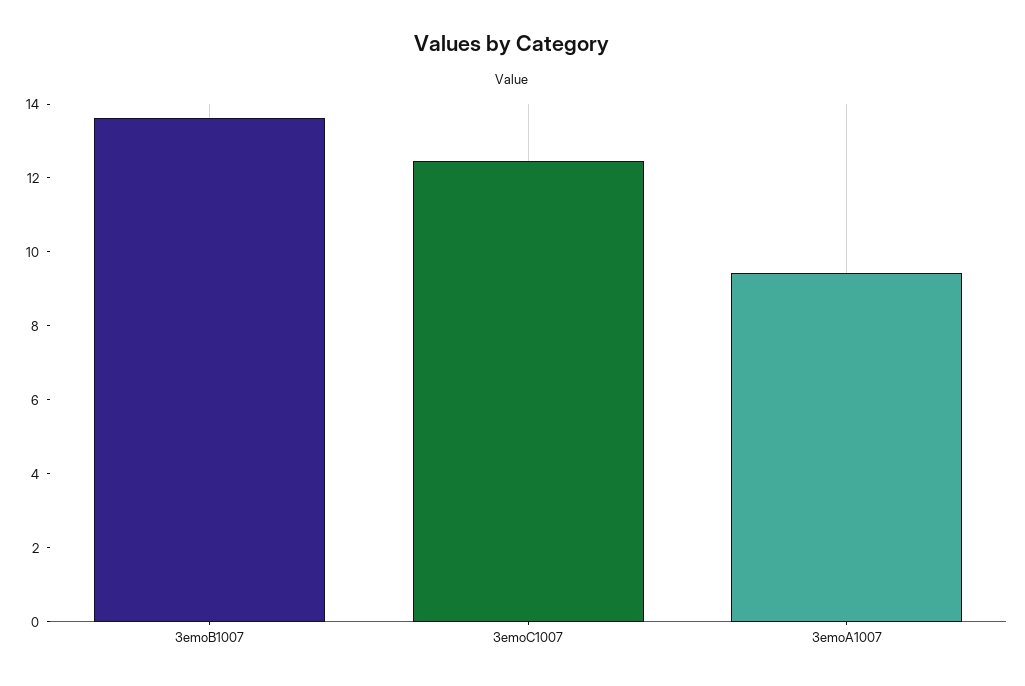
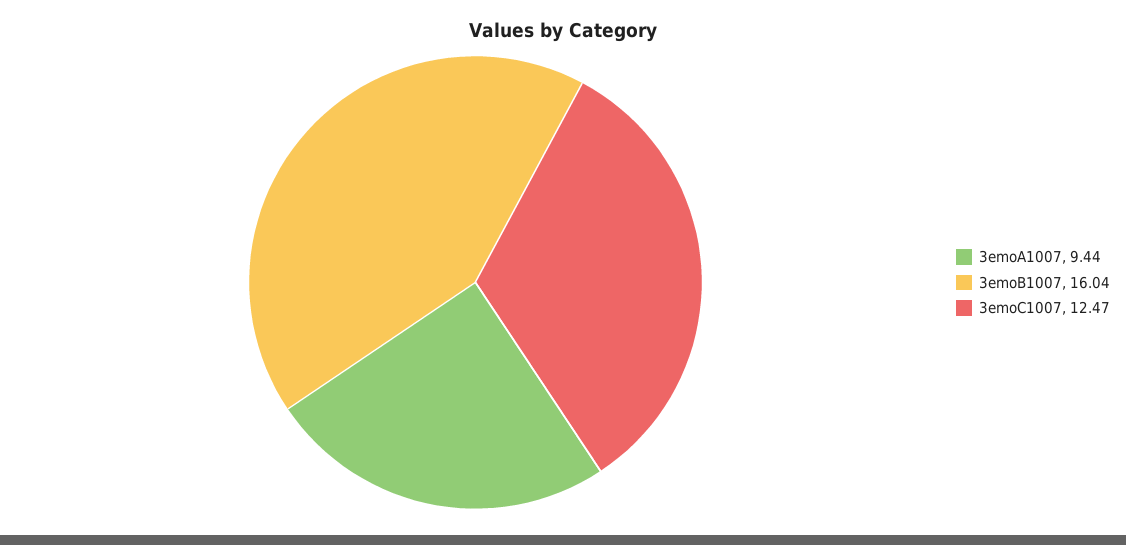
  {
-   "3emoB1007": 13.5,
+   "3emoB1007": 16.04,
    "3emoC1007": 12.47,
    "3emoA1007": 9.44
  }

